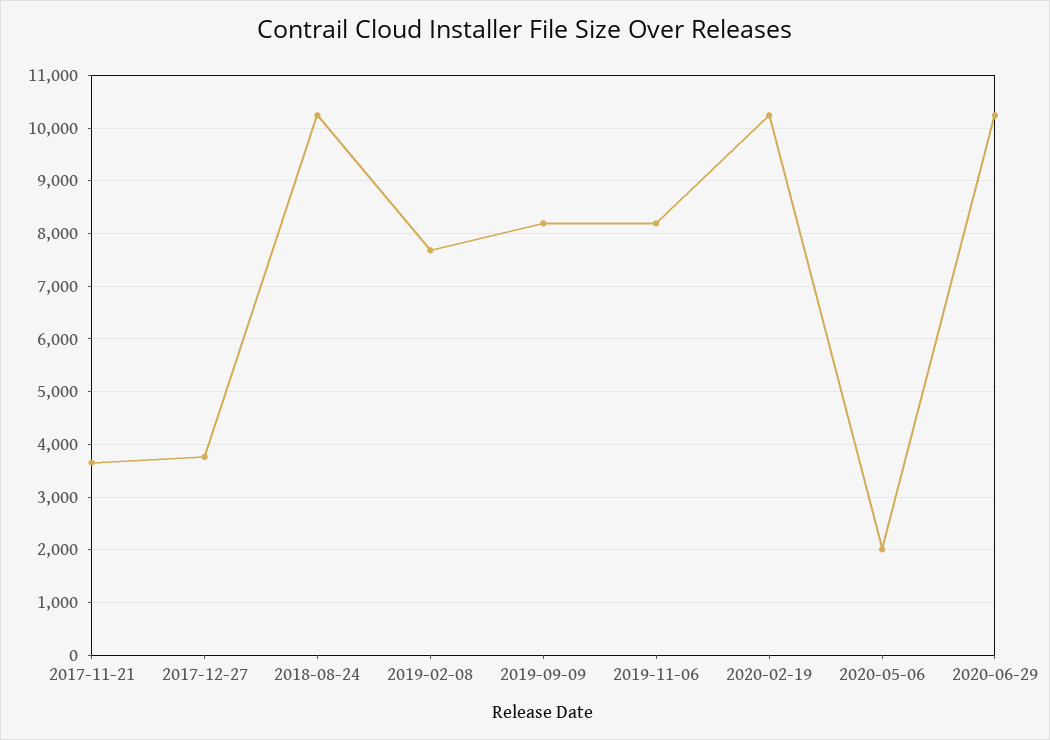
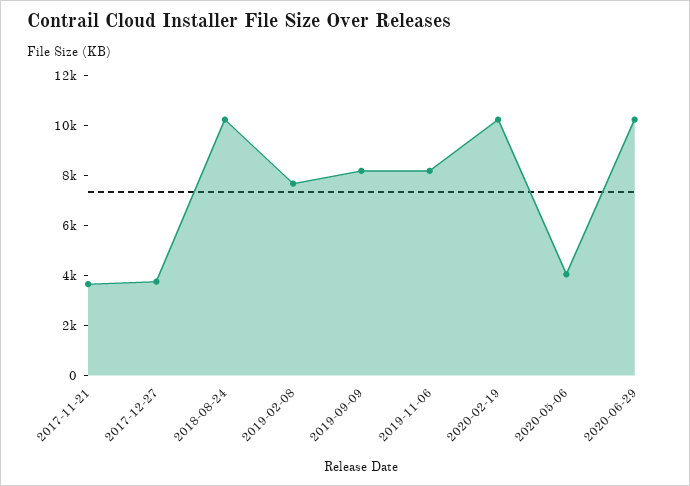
  {
    "2017-11-21": 3600,
    "2017-12-27": 3800,
    "2018-08-24": 10200,
    "2019-02-08": 7600,
    "2019-09-09": 8200,
    "2019-11-06": 8200,
    "2020-02-19": 10200,
-   "2020-05-06": 2000,
+   "2020-05-06": 4000,
    "2020-06-29": 10200
  }

